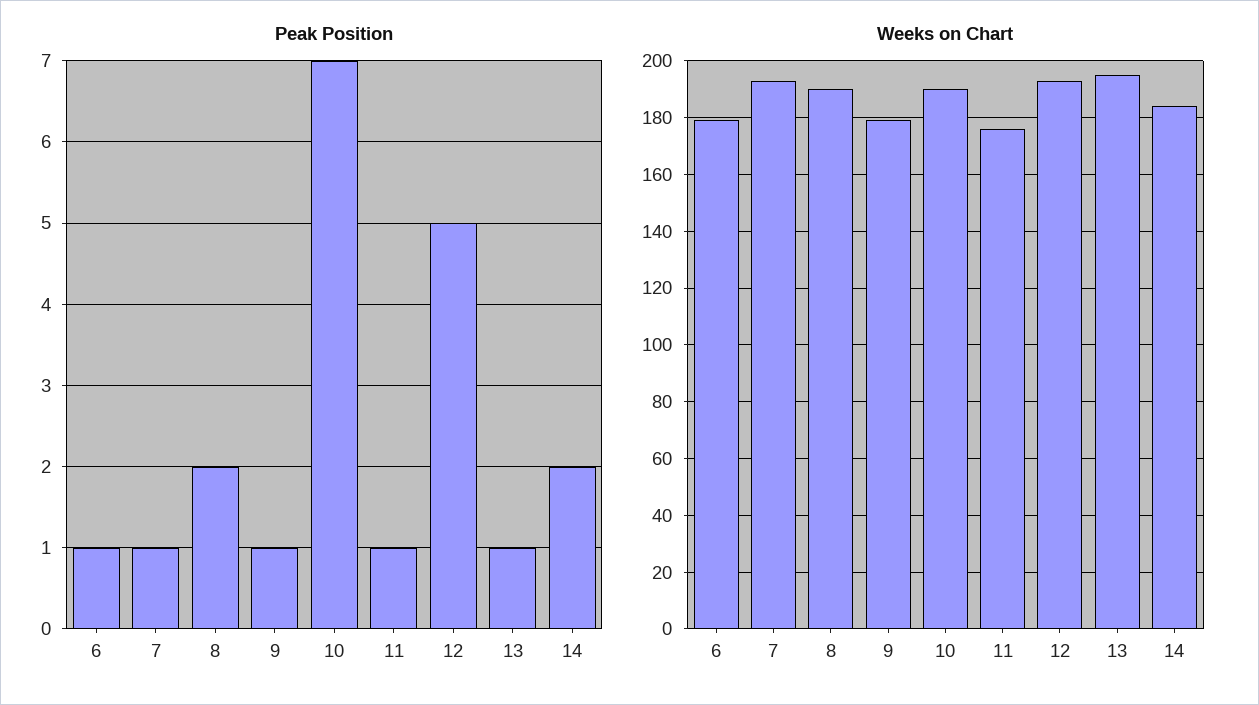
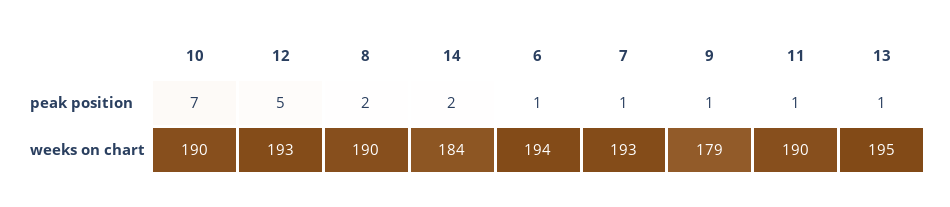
  {
    "Peak Position": {
      "6": 1,
      "7": 1,
      "8": 2,
      "9": 1,
      "10": 7,
      "11": 1,
      "12": 5,
      "13": 1,
      "14": 2
    },
    "Weeks on Chart": {
-     "6": 180,
+     "6": 194,
      "7": 193,
      "8": 190,
      "9": 179,
      "10": 190,
-     "11": 175,
+     "11": 190,
      "12": 193,
      "13": 195,
      "14": 184
    }
  }

